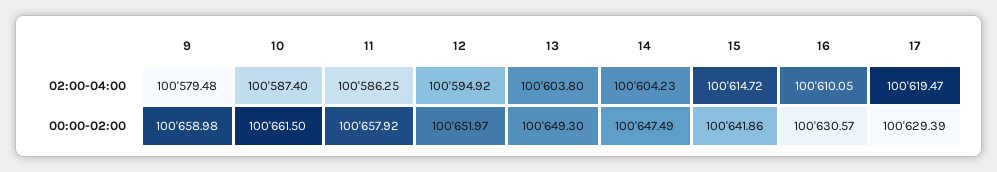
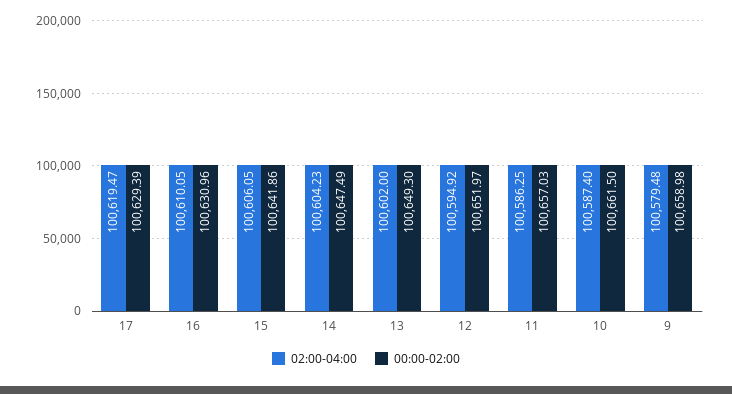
  {
    "02:00-04:00": {
      "9": 100579.48,
      "10": 100587.4,
      "11": 100586.25,
      "12": 100594.92,
-     "13": 100603.8,
+     "13": 100602,
      "14": 100604.23,
-     "15": 100614.72,
+     "15": 100606.05,
      "16": 100610.05,
      "17": 100619.47
    },
    "00:00-02:00": {
      "9": 100658.98,
      "10": 100661.5,
-     "11": 100657.92,
+     "11": 100657.03,
      "12": 100651.97,
      "13": 100649.3,
      "14": 100647.49,
      "15": 100641.86,
-     "16": 100630.57,
+     "16": 100630.96,
      "17": 100629.39
    }
  }

